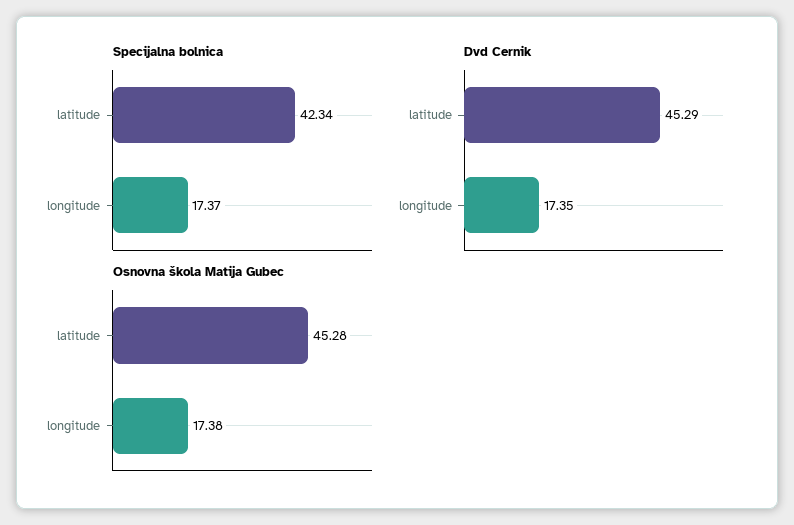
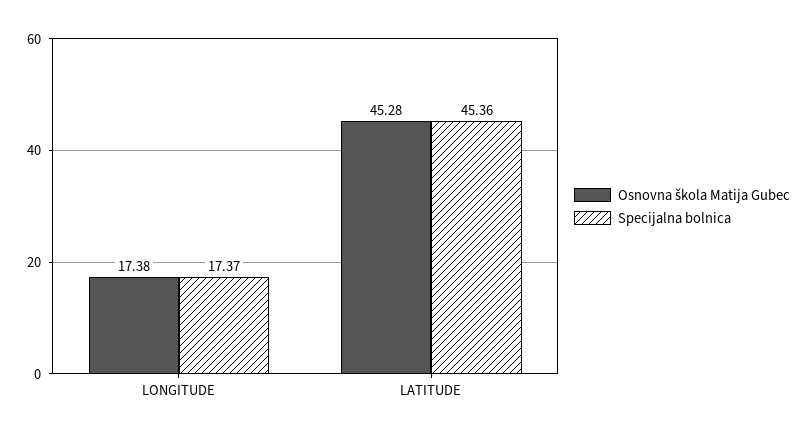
  {
    "Specijalna bolnica": {
-     "latitude": 42.34,
+     "latitude": 45.36,
      "longitude": 17.37
    },
-   "Dvd Cernik": {
-     "latitude": 45.29,
-     "longitude": 17.35
-   },
    "Osnovna škola Matija Gubec": {
      "latitude": 45.28,
      "longitude": 17.38
    }
  }

